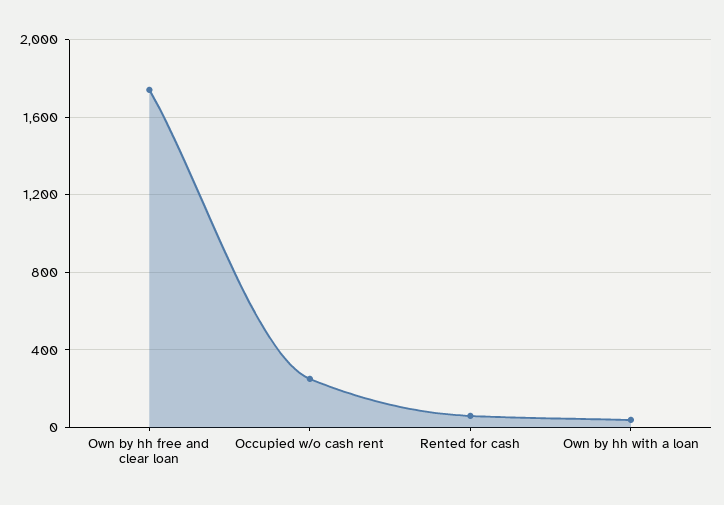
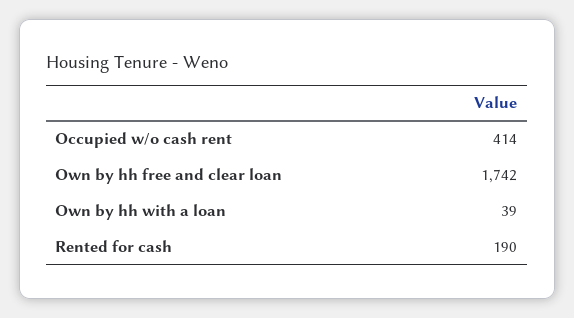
  {
    "Own by hh free and clear loan": 1742,
-   "Occupied w/o cash rent": 250,
+   "Occupied w/o cash rent": 414,
-   "Rented for cash": 50,
+   "Rented for cash": 190,
    "Own by hh with a loan": 39
  }

